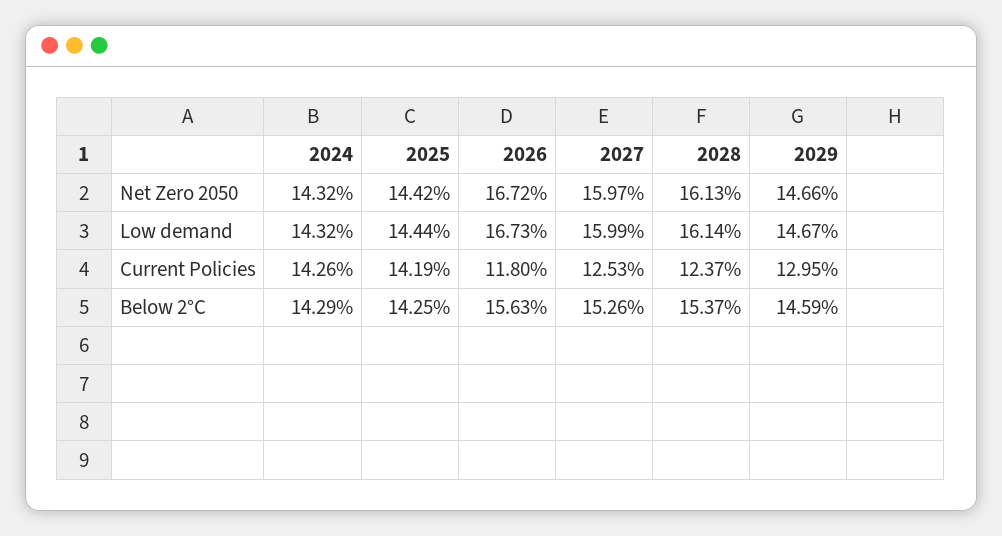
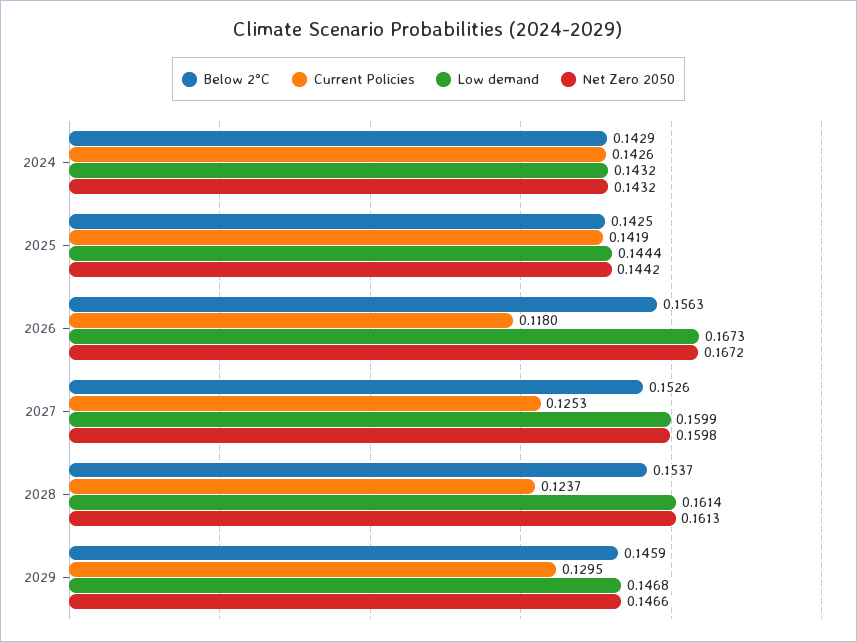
  {
    "Net Zero 2050": {
      "2024": 0.1432,
      "2025": 0.1442,
      "2026": 0.1672,
-     "2027": 0.1597,
+     "2027": 0.1598,
      "2028": 0.1613,
      "2029": 0.1466
    },
    "Low demand": {
      "2024": 0.1432,
      "2025": 0.1444,
      "2026": 0.1673,
      "2027": 0.1599,
      "2028": 0.1614,
-     "2029": 0.1467
+     "2029": 0.1468
    },
    "Current Policies": {
      "2024": 0.1426,
      "2025": 0.1419,
      "2026": 0.118,
      "2027": 0.1253,
      "2028": 0.1237,
      "2029": 0.1295
    },
    "Below 2°C": {
      "2024": 0.1429,
      "2025": 0.1425,
      "2026": 0.1563,
      "2027": 0.1526,
      "2028": 0.1537,
      "2029": 0.1459
    }
  }

